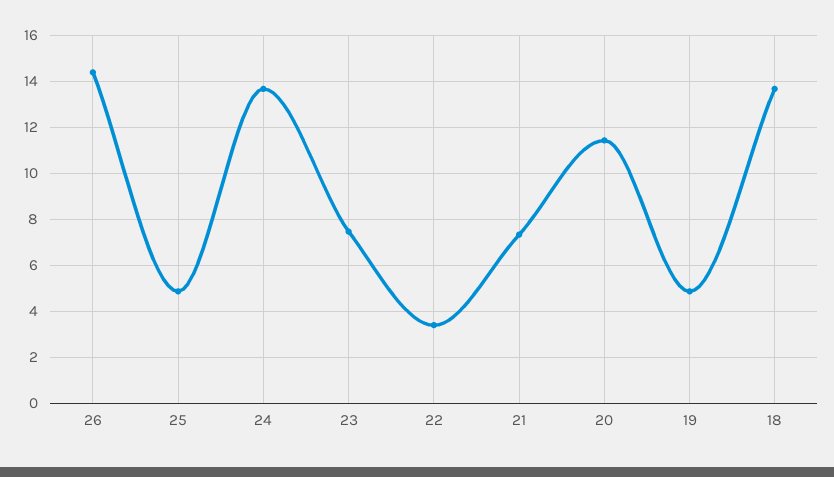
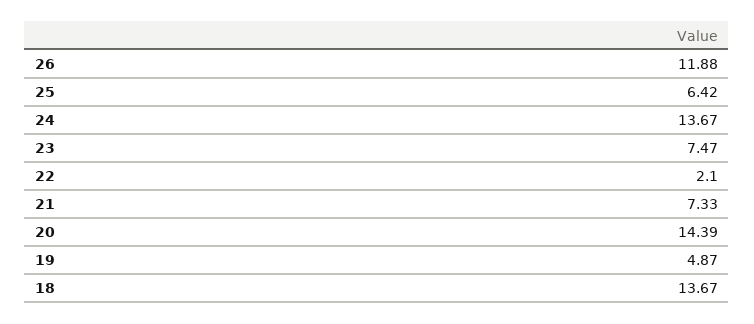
  {
-   "26": 14.5,
+   "26": 11.88,
-   "25": 5,
+   "25": 6.42,
    "24": 13.67,
    "23": 7.47,
-   "22": 3.5,
+   "22": 2.1,
    "21": 7.33,
-   "20": 11.5,
+   "20": 14.39,
    "19": 4.87,
    "18": 13.67
  }

